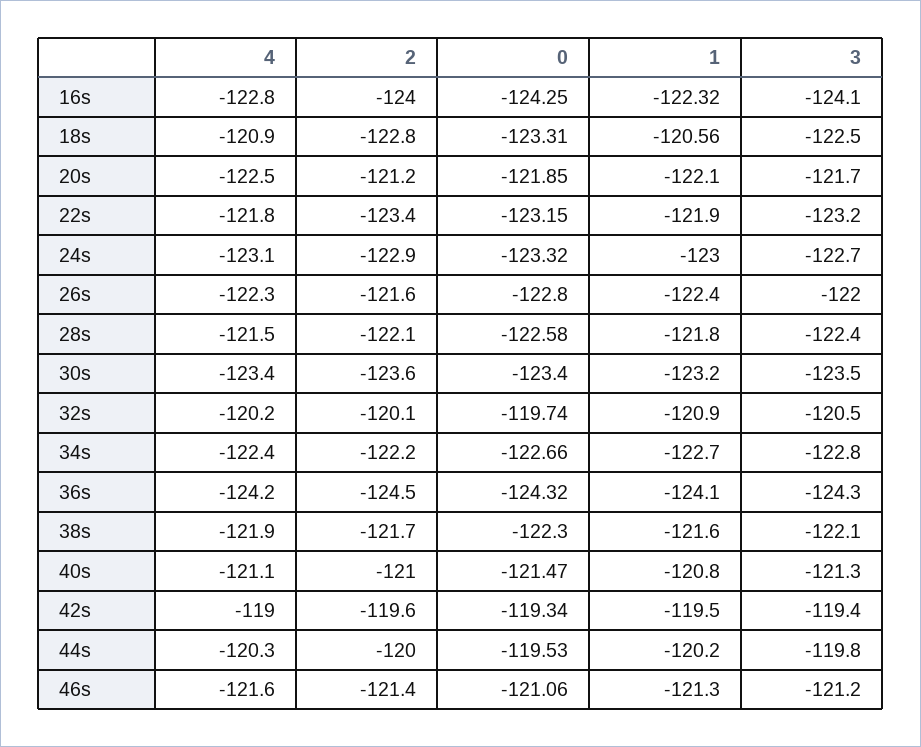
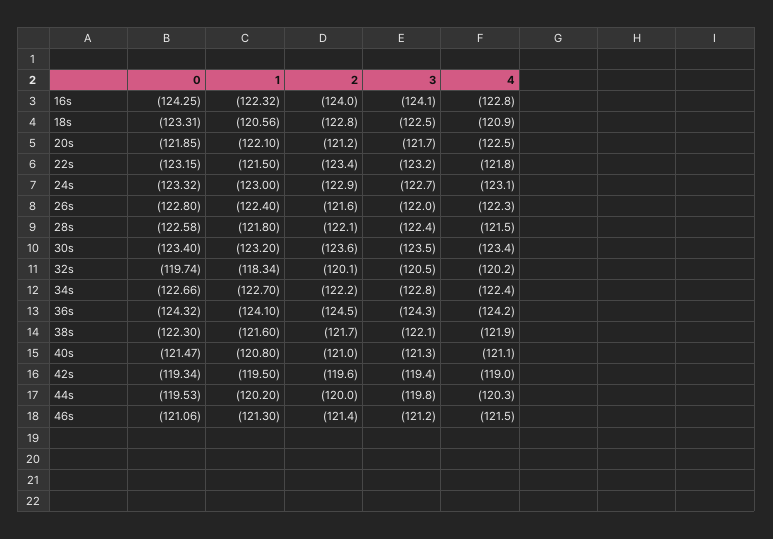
  {
    "4": {
      "16s": -122.8,
      "18s": -120.9,
      "20s": -122.5,
      "22s": -121.8,
      "24s": -123.1,
      "26s": -122.3,
      "28s": -121.5,
      "30s": -123.4,
      "32s": -120.2,
      "34s": -122.4,
      "36s": -124.2,
      "38s": -121.9,
      "40s": -121.1,
      "42s": -119,
      "44s": -120.3,
-     "46s": -121.6
+     "46s": -121.5
    },
    "2": {
      "16s": -124,
      "18s": -122.8,
      "20s": -121.2,
      "22s": -123.4,
      "24s": -122.9,
      "26s": -121.6,
      "28s": -122.1,
      "30s": -123.6,
      "32s": -120.1,
      "34s": -122.2,
      "36s": -124.5,
      "38s": -121.7,
      "40s": -121,
      "42s": -119.6,
      "44s": -120,
      "46s": -121.4
    },
    "0": {
      "16s": -124.25,
      "18s": -123.31,
      "20s": -121.85,
      "22s": -123.15,
      "24s": -123.32,
      "26s": -122.8,
      "28s": -122.58,
      "30s": -123.4,
      "32s": -119.74,
      "34s": -122.66,
      "36s": -124.32,
      "38s": -122.3,
      "40s": -121.47,
      "42s": -119.34,
      "44s": -119.53,
      "46s": -121.06
    },
    "1": {
      "16s": -122.32,
      "18s": -120.56,
      "20s": -122.1,
-     "22s": -121.9,
+     "22s": -121.5,
      "24s": -123,
      "26s": -122.4,
      "28s": -121.8,
      "30s": -123.2,
-     "32s": -120.9,
+     "32s": -118.34,
      "34s": -122.7,
      "36s": -124.1,
      "38s": -121.6,
      "40s": -120.8,
      "42s": -119.5,
      "44s": -120.2,
      "46s": -121.3
    },
    "3": {
      "16s": -124.1,
      "18s": -122.5,
      "20s": -121.7,
      "22s": -123.2,
      "24s": -122.7,
      "26s": -122,
      "28s": -122.4,
      "30s": -123.5,
      "32s": -120.5,
      "34s": -122.8,
      "36s": -124.3,
      "38s": -122.1,
      "40s": -121.3,
      "42s": -119.4,
      "44s": -119.8,
      "46s": -121.2
    }
  }

